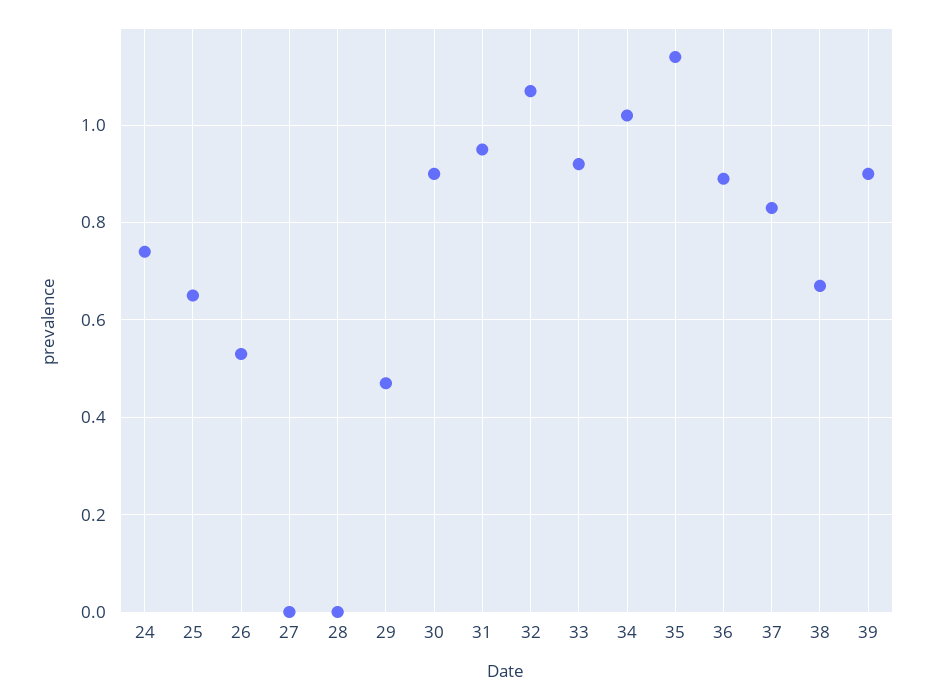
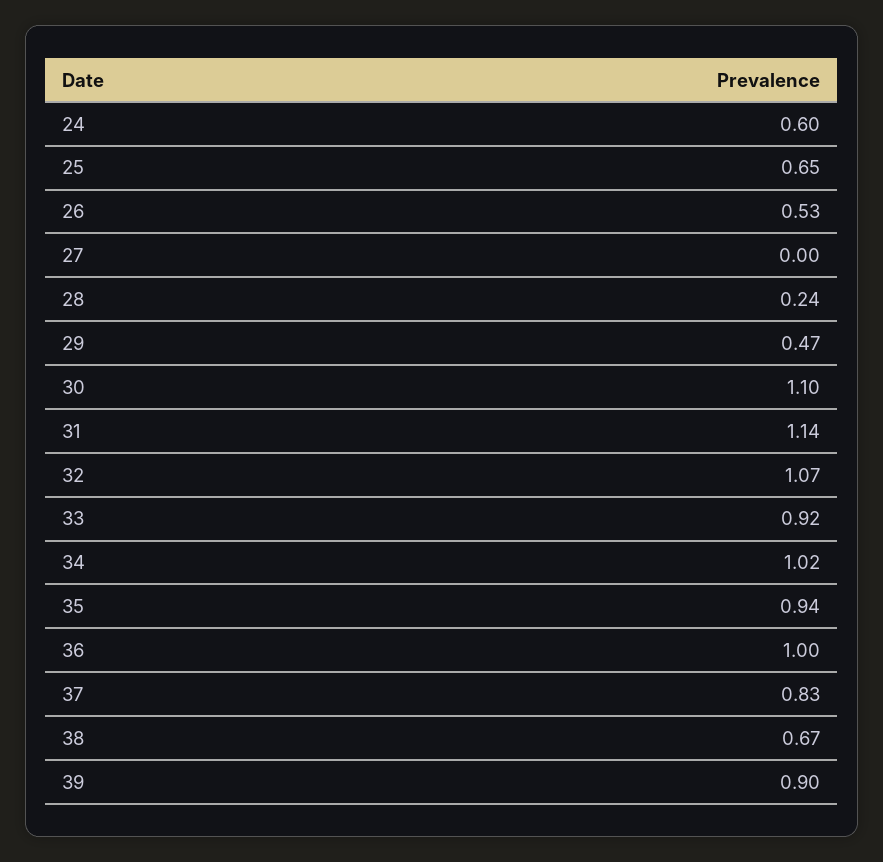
  {
-   "24": 0.75,
+   "24": 0.6,
    "25": 0.65,
    "26": 0.53,
    "27": 0,
-   "28": 0,
+   "28": 0.24,
    "29": 0.47,
-   "30": 0.9,
+   "30": 1.1,
-   "31": 0.95,
+   "31": 1.14,
    "32": 1.07,
    "33": 0.92,
    "34": 1.02,
-   "35": 1.15,
+   "35": 0.94,
-   "36": 0.9,
+   "36": 1,
    "37": 0.83,
    "38": 0.67,
    "39": 0.9
  }

